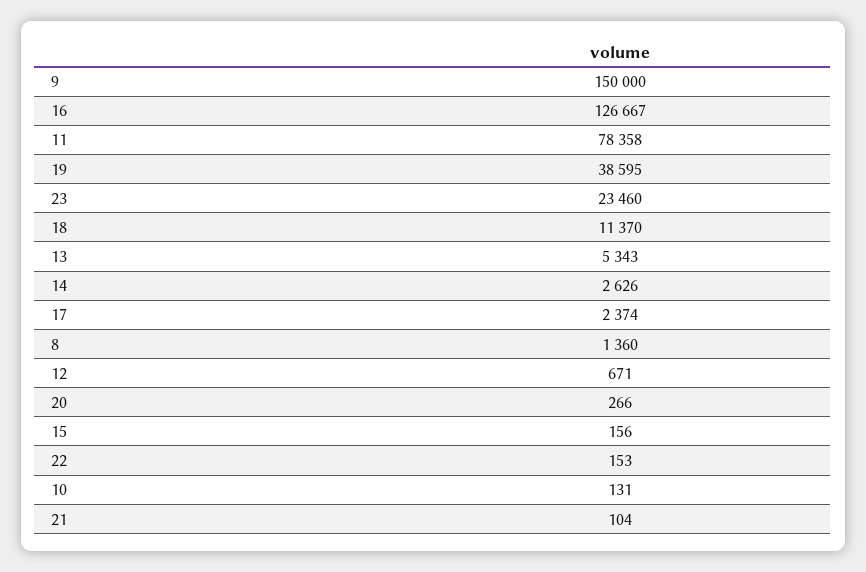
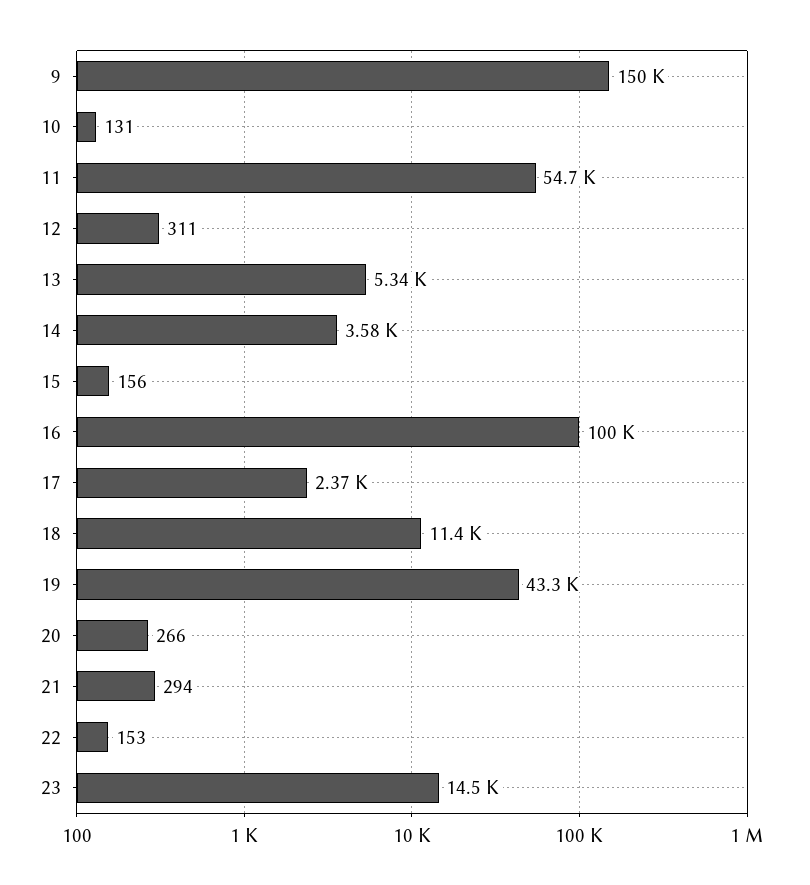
  {
    "9": 150000,
-   "16": 126667,
+   "16": 100000,
-   "11": 78358,
+   "11": 54700,
-   "19": 38595,
+   "19": 43300,
-   "23": 23460,
+   "23": 14500,
    "18": 11370,
    "13": 5343,
-   "14": 2626,
+   "14": 3580,
    "17": 2374,
-   "8": 1360,
-   "12": 671,
+   "12": 311,
    "20": 266,
    "15": 156,
    "22": 153,
    "10": 131,
-   "21": 104
+   "21": 294
  }

